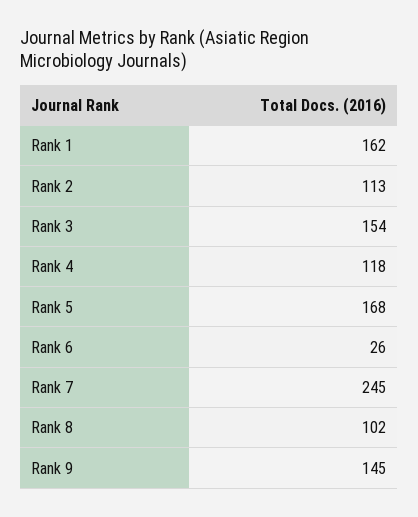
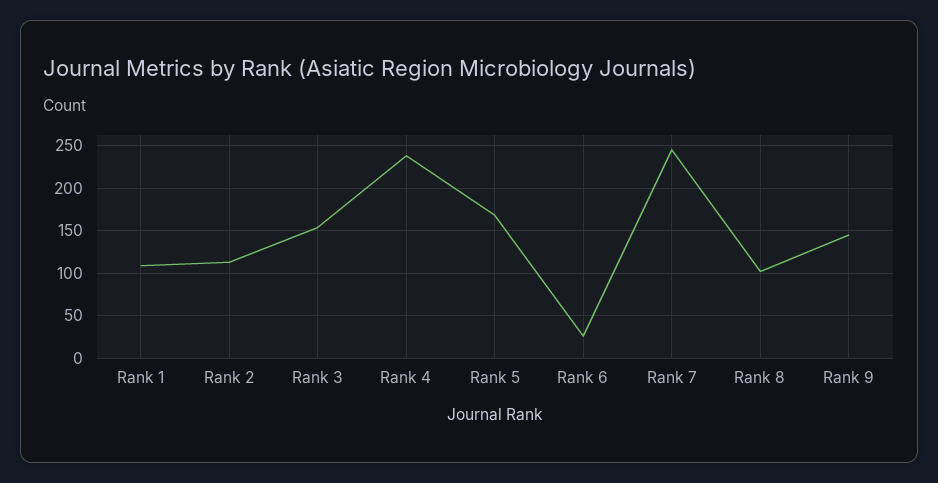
  {
-   "Rank 1": 162,
+   "Rank 1": 110,
    "Rank 2": 113,
    "Rank 3": 154,
-   "Rank 4": 118,
+   "Rank 4": 240,
    "Rank 5": 168,
    "Rank 6": 26,
    "Rank 7": 245,
    "Rank 8": 102,
    "Rank 9": 145
  }

